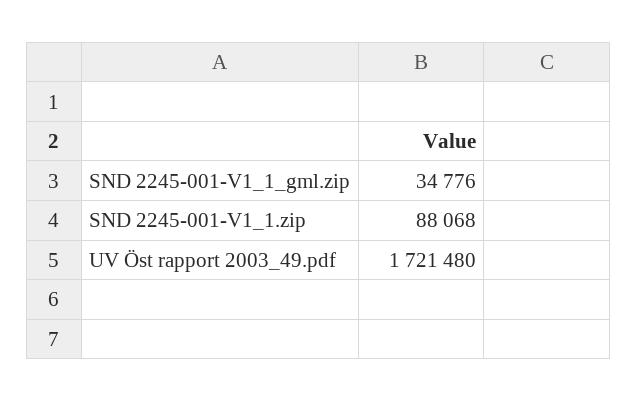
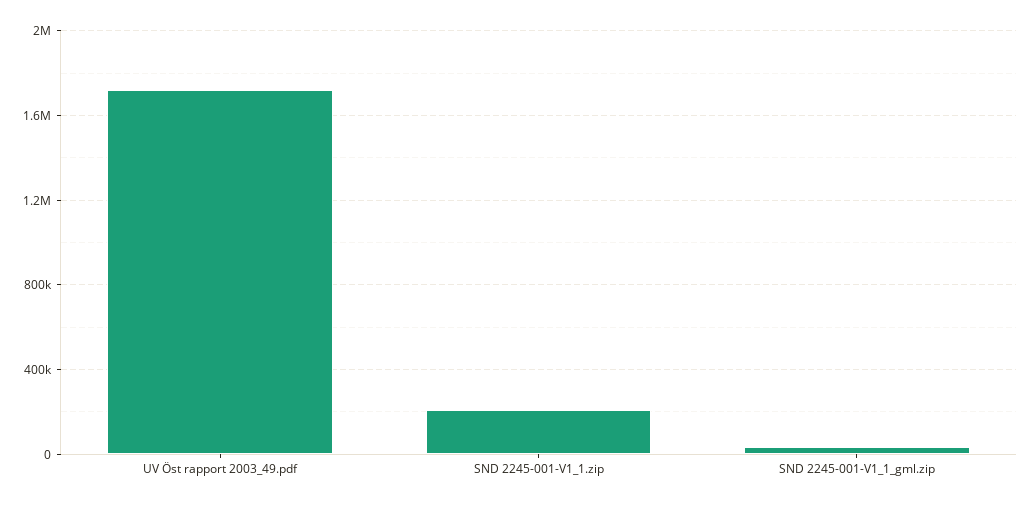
  {
    "SND 2245-001-V1_1_gml.zip": 34776,
-   "SND 2245-001-V1_1.zip": 88068,
+   "SND 2245-001-V1_1.zip": 200000,
    "UV Öst rapport 2003_49.pdf": 1721480
  }

